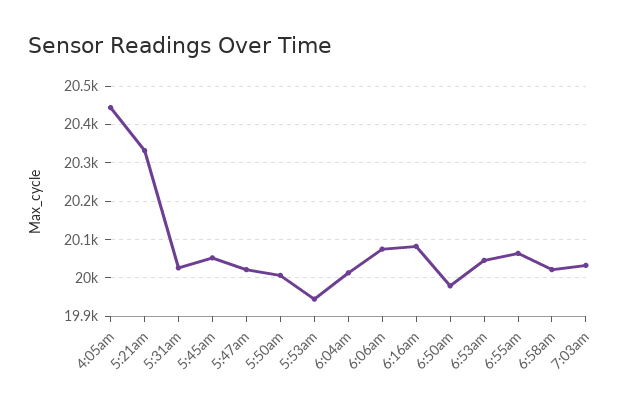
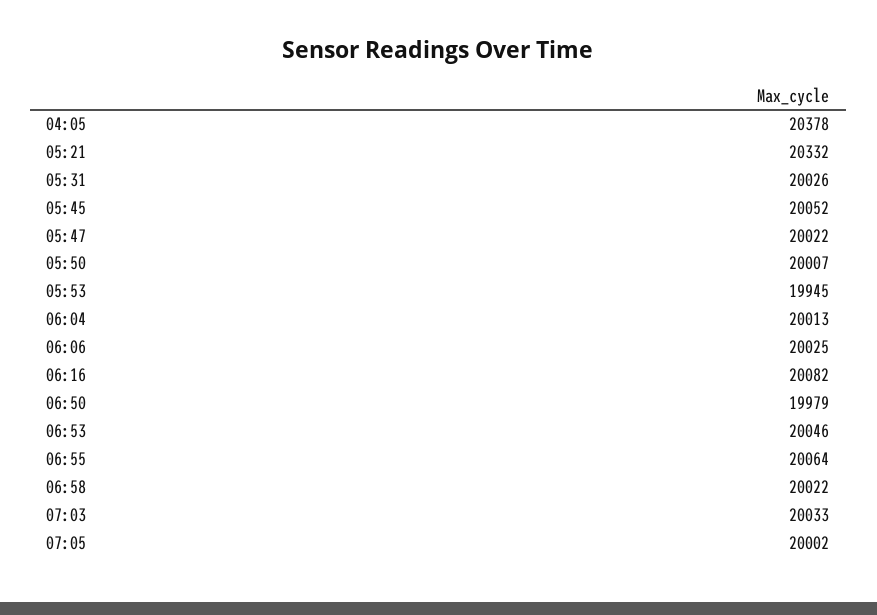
  {
-   "4:05am": 20440,
+   "4:05am": 20378,
    "5:21am": 20332,
    "5:31am": 20026,
    "5:45am": 20052,
    "5:47am": 20022,
    "5:50am": 20007,
    "5:53am": 19945,
    "6:04am": 20013,
-   "6:06am": 20080,
+   "6:06am": 20025,
    "6:16am": 20082,
    "6:50am": 19979,
    "6:53am": 20046,
    "6:55am": 20064,
    "6:58am": 20022,
-   "7:03am": 20033
+   "7:03am": 20033,
+   "07:05": 20002
  }

